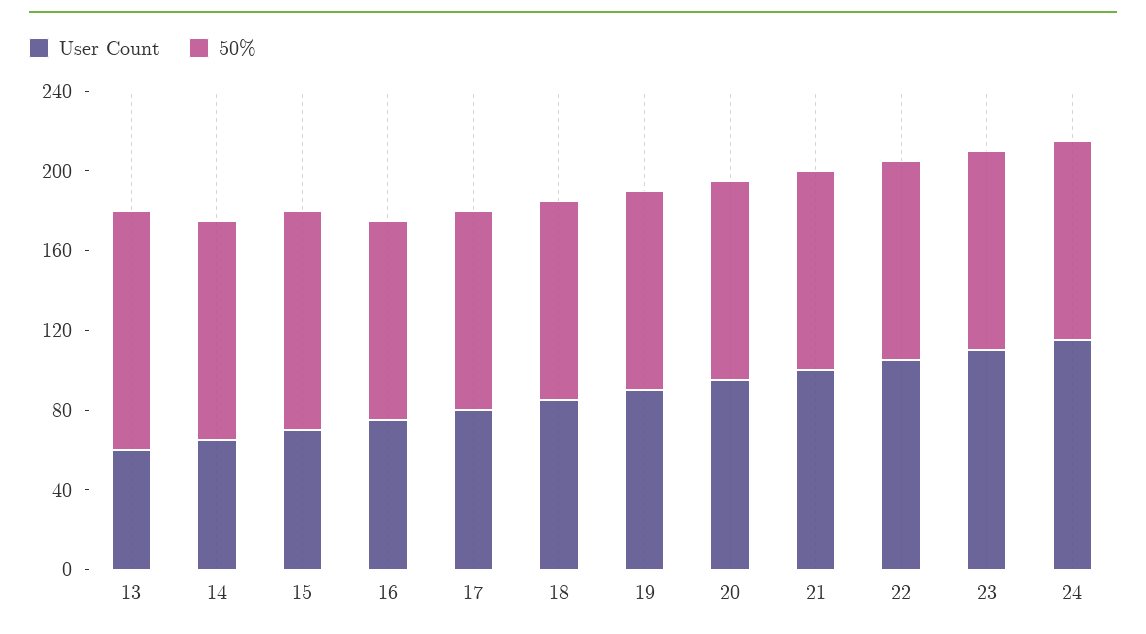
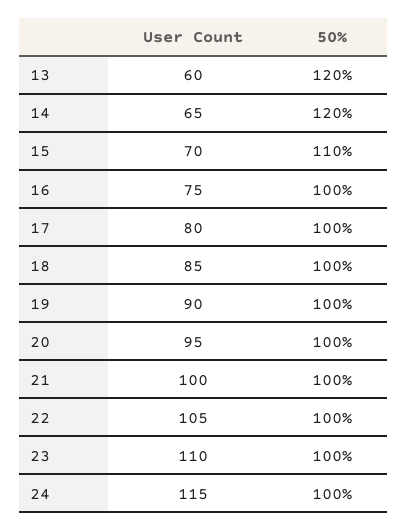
  {
    "User Count": {
      "13": 60,
      "14": 65,
      "15": 70,
      "16": 75,
      "17": 80,
      "18": 85,
      "19": 90,
      "20": 95,
      "21": 100,
      "22": 105,
      "23": 110,
      "24": 115
    },
    "50%": {
      "13": 120,
-     "14": 110,
+     "14": 120,
      "15": 110,
      "16": 100,
      "17": 100,
      "18": 100,
      "19": 100,
      "20": 100,
      "21": 100,
      "22": 100,
      "23": 100,
      "24": 100
    }
  }

